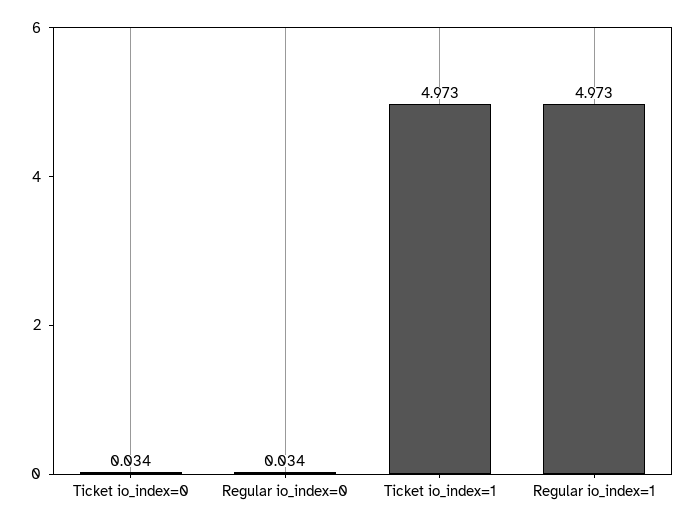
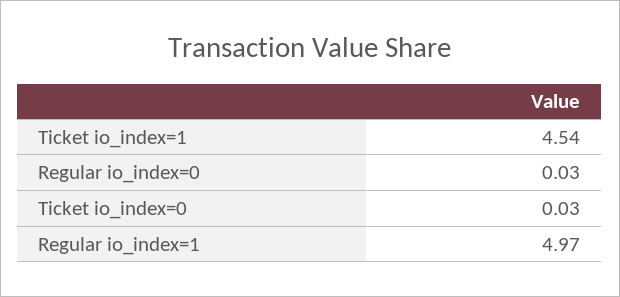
  {
    "Ticket io_index=0": 0.034,
    "Regular io_index=0": 0.034,
-   "Ticket io_index=1": 4.973,
+   "Ticket io_index=1": 4.54,
    "Regular io_index=1": 4.973
  }

